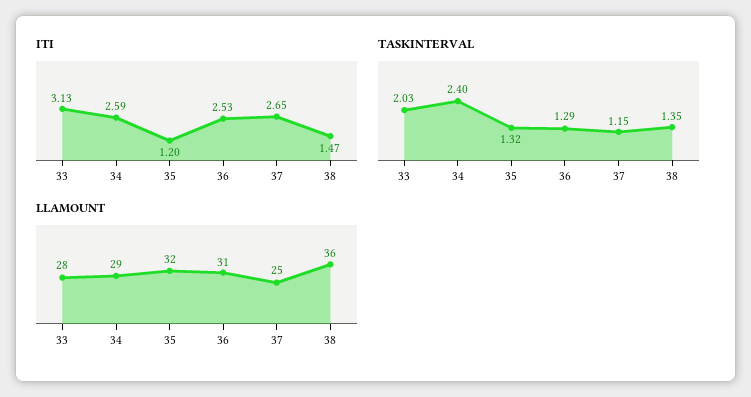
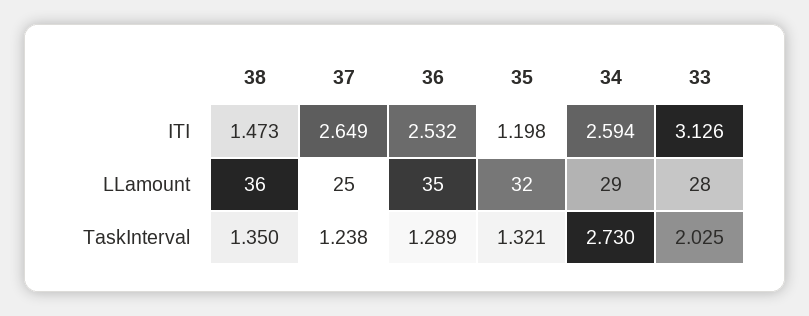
  {
    "ITI": {
      "33": 3.126,
      "34": 2.594,
      "35": 1.198,
      "36": 2.532,
      "37": 2.649,
      "38": 1.473
    },
    "TASKINTERVAL": {
      "33": 2.025,
-     "34": 2.4,
+     "34": 2.73,
      "35": 1.321,
      "36": 1.289,
-     "37": 1.15,
+     "37": 1.238,
      "38": 1.35
    },
    "LLAMOUNT": {
      "33": 28,
      "34": 29,
      "35": 32,
-     "36": 31,
+     "36": 35,
      "37": 25,
      "38": 36
    }
  }

